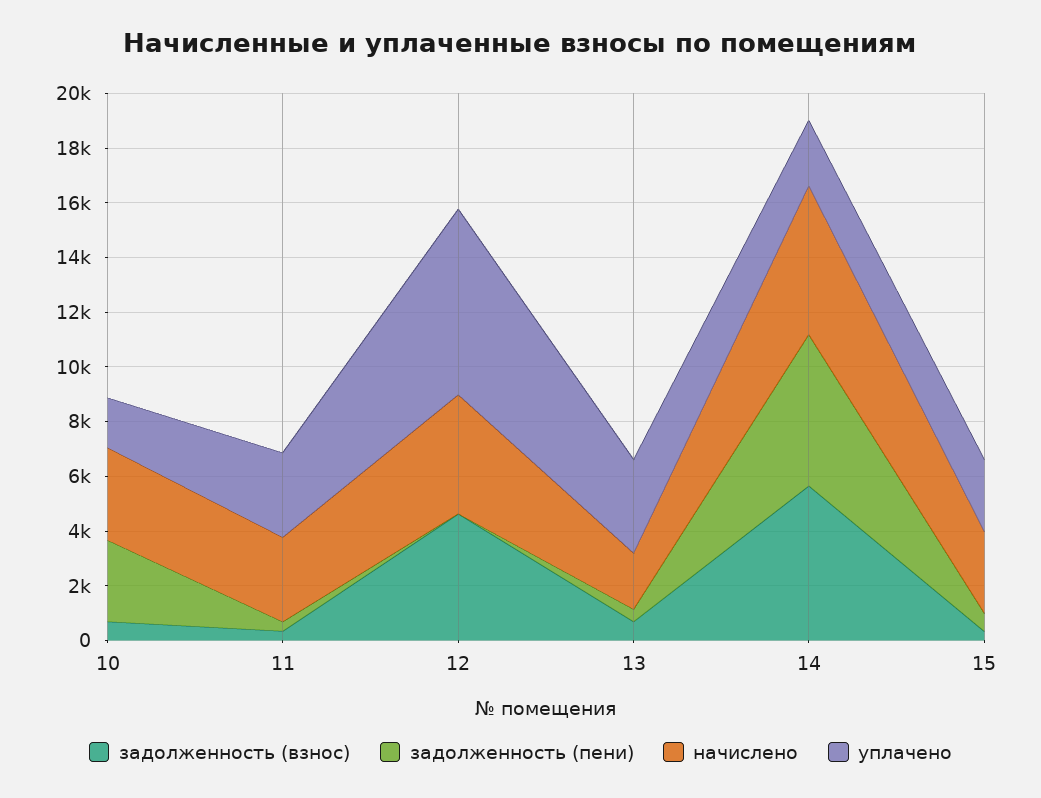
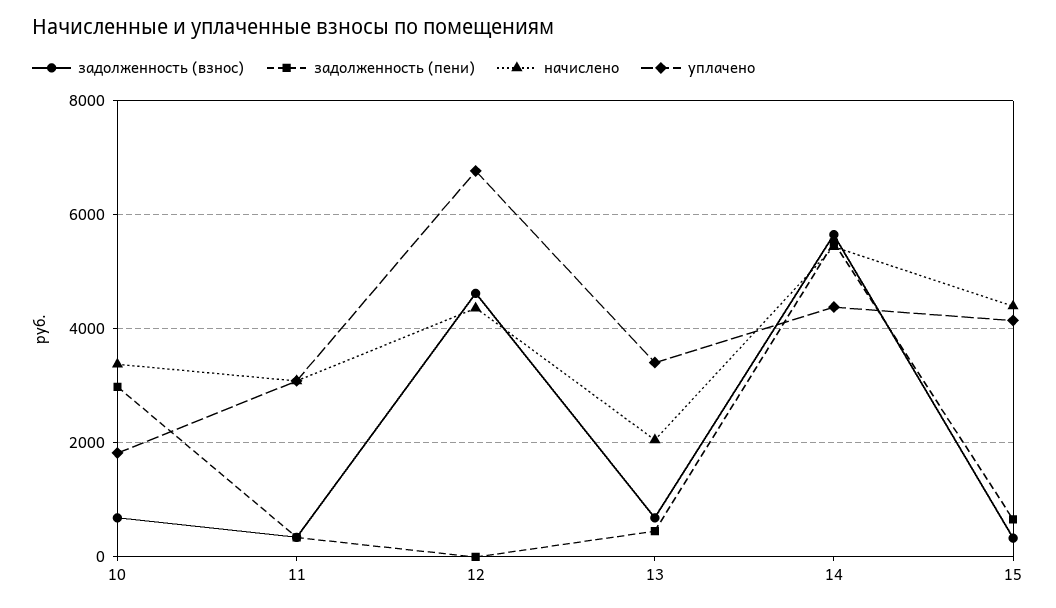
  {
    "задолженность (взнос)": {
      "10": 600,
      "11": 400,
      "12": 4600,
      "13": 600,
      "14": 5600,
      "15": 400
    },
    "задолженность (пени)": {
      "10": 3000,
      "11": 400,
      "12": 0,
      "13": 400,
      "14": 5600,
      "15": 600
    },
    "начислено": {
      "10": 3400,
      "11": 3000,
      "12": 4400,
      "13": 2000,
      "14": 5400,
-     "15": 3000
+     "15": 4400
    },
    "уплачено": {
      "10": 1800,
      "11": 3000,
      "12": 6800,
      "13": 3400,
-     "14": 2500,
+     "14": 4400,
-     "15": 2500
+     "15": 4200
    }
  }

